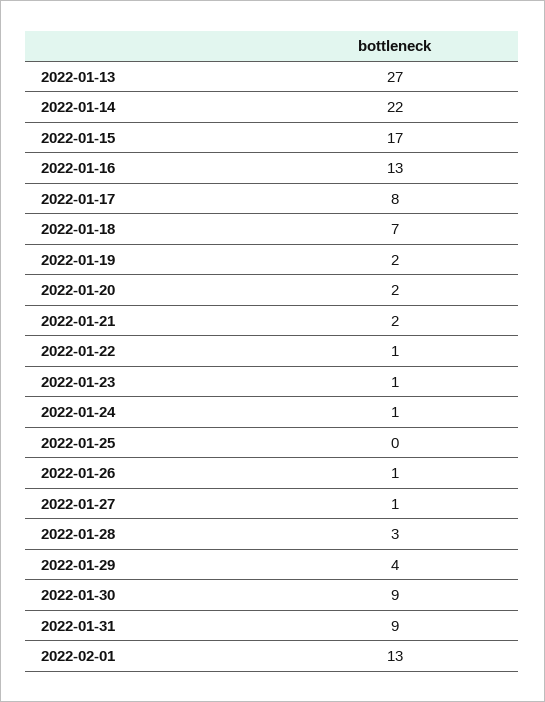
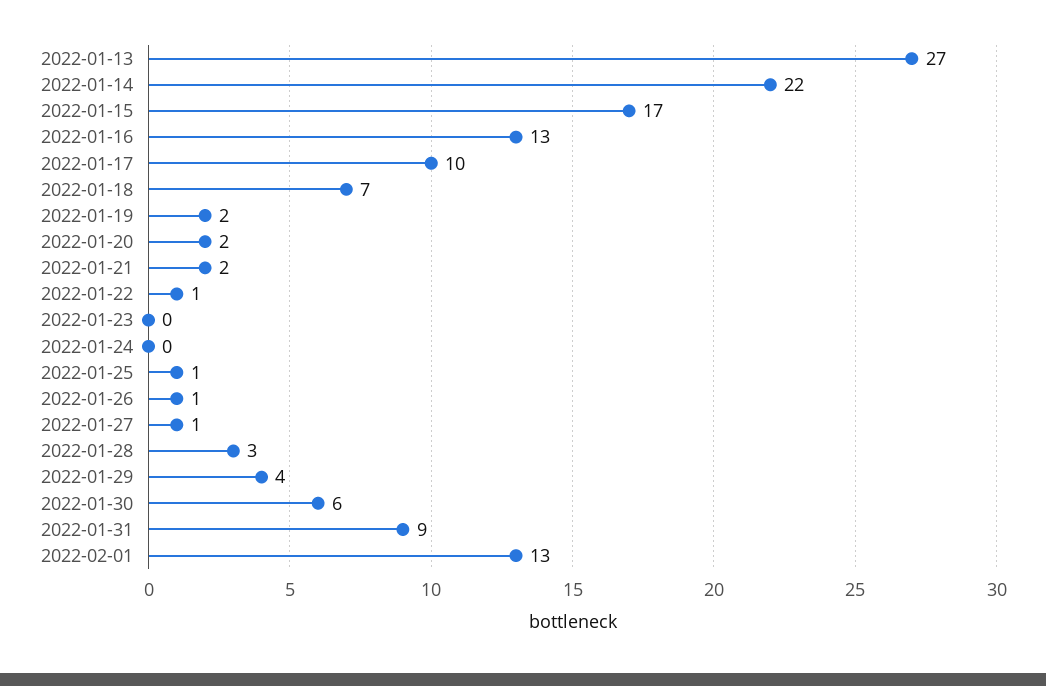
  {
    "2022-01-13": 27,
    "2022-01-14": 22,
    "2022-01-15": 17,
    "2022-01-16": 13,
-   "2022-01-17": 8,
+   "2022-01-17": 10,
    "2022-01-18": 7,
    "2022-01-19": 2,
    "2022-01-20": 2,
    "2022-01-21": 2,
    "2022-01-22": 1,
-   "2022-01-23": 1,
+   "2022-01-23": 0,
-   "2022-01-24": 1,
+   "2022-01-24": 0,
-   "2022-01-25": 0,
+   "2022-01-25": 1,
    "2022-01-26": 1,
    "2022-01-27": 1,
    "2022-01-28": 3,
    "2022-01-29": 4,
-   "2022-01-30": 9,
+   "2022-01-30": 6,
    "2022-01-31": 9,
    "2022-02-01": 13
  }

